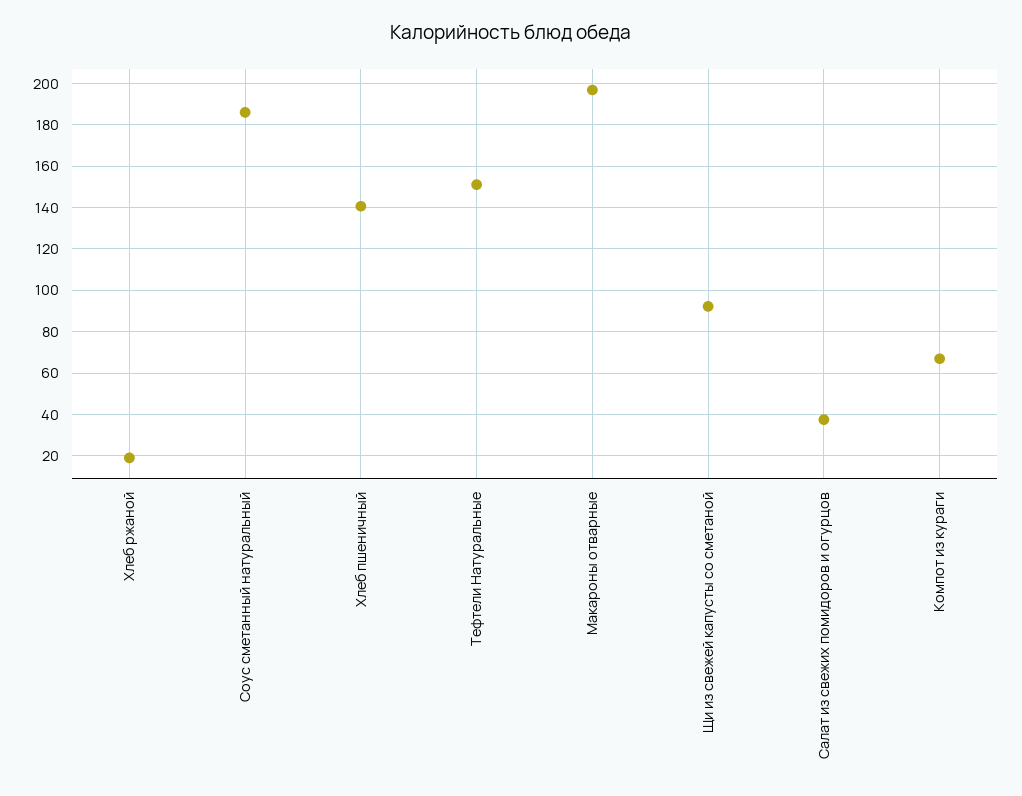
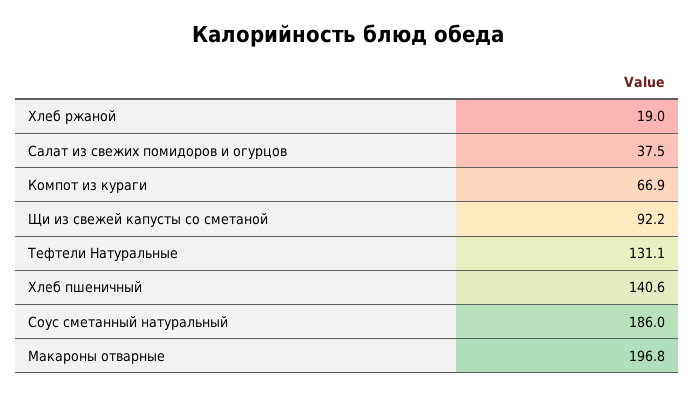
  {
    "Хлеб ржаной": 19,
    "Соус сметанный натуральный": 186,
    "Хлеб пшеничный": 140.6,
-   "Тефтели Натуральные": 150,
+   "Тефтели Натуральные": 131.1,
    "Макароны отварные": 196.8,
    "Щи из свежей капусты со сметаной": 92.2,
    "Салат из свежих помидоров и огурцов": 37.5,
    "Компот из кураги": 66.9
  }

